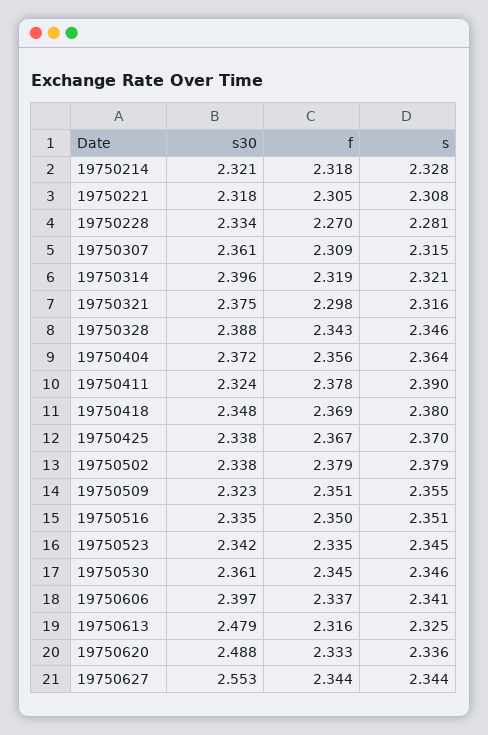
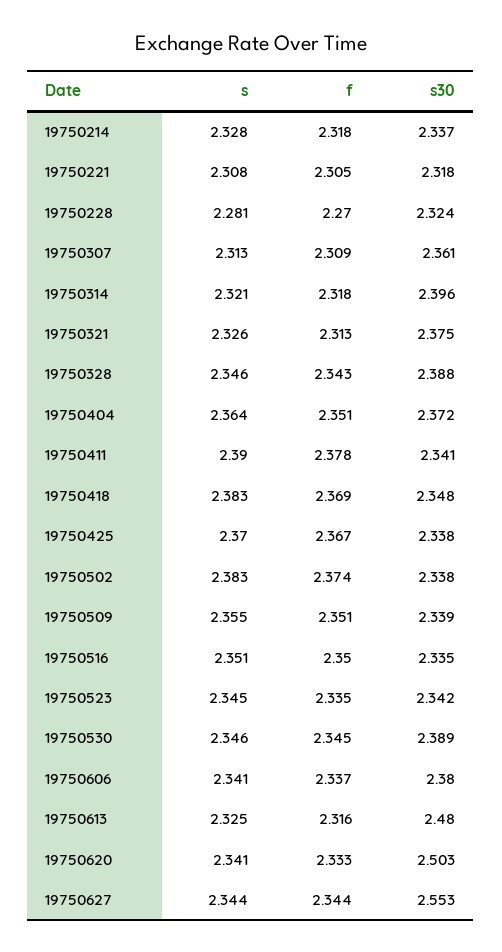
  {
    "s30": {
-     "19750214": 2.321,
+     "19750214": 2.337,
      "19750221": 2.318,
-     "19750228": 2.334,
+     "19750228": 2.324,
      "19750307": 2.361,
      "19750314": 2.396,
      "19750321": 2.375,
      "19750328": 2.388,
      "19750404": 2.372,
-     "19750411": 2.324,
+     "19750411": 2.341,
      "19750418": 2.348,
      "19750425": 2.338,
      "19750502": 2.338,
-     "19750509": 2.323,
+     "19750509": 2.339,
      "19750516": 2.335,
      "19750523": 2.342,
-     "19750530": 2.361,
+     "19750530": 2.389,
-     "19750606": 2.397,
+     "19750606": 2.38,
-     "19750613": 2.479,
+     "19750613": 2.48,
-     "19750620": 2.488,
+     "19750620": 2.503,
      "19750627": 2.553
    },
    "f": {
      "19750214": 2.318,
      "19750221": 2.305,
      "19750228": 2.27,
      "19750307": 2.309,
-     "19750314": 2.319,
+     "19750314": 2.318,
-     "19750321": 2.298,
+     "19750321": 2.313,
      "19750328": 2.343,
-     "19750404": 2.356,
+     "19750404": 2.351,
      "19750411": 2.378,
      "19750418": 2.369,
      "19750425": 2.367,
-     "19750502": 2.379,
+     "19750502": 2.374,
      "19750509": 2.351,
      "19750516": 2.35,
      "19750523": 2.335,
      "19750530": 2.345,
      "19750606": 2.337,
      "19750613": 2.316,
      "19750620": 2.333,
      "19750627": 2.344
    },
    "s": {
      "19750214": 2.328,
      "19750221": 2.308,
      "19750228": 2.281,
-     "19750307": 2.315,
+     "19750307": 2.313,
      "19750314": 2.321,
-     "19750321": 2.316,
+     "19750321": 2.326,
      "19750328": 2.346,
      "19750404": 2.364,
      "19750411": 2.39,
-     "19750418": 2.38,
+     "19750418": 2.383,
      "19750425": 2.37,
-     "19750502": 2.379,
+     "19750502": 2.383,
      "19750509": 2.355,
      "19750516": 2.351,
      "19750523": 2.345,
      "19750530": 2.346,
      "19750606": 2.341,
      "19750613": 2.325,
-     "19750620": 2.336,
+     "19750620": 2.341,
      "19750627": 2.344
    }
  }

